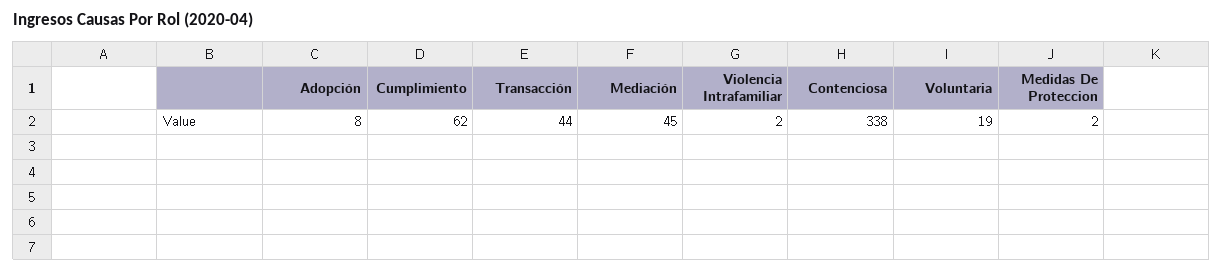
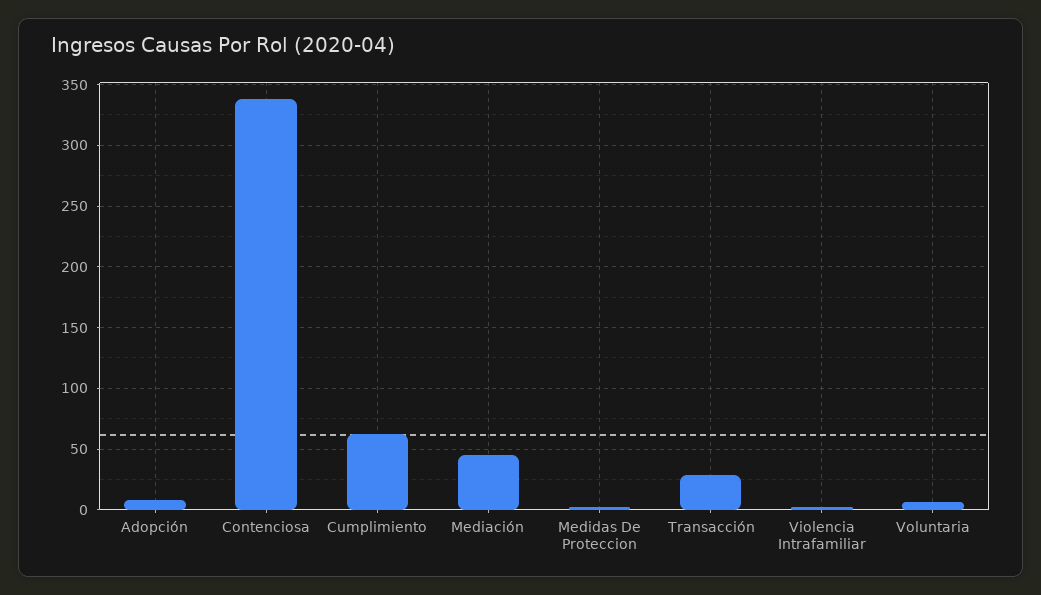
  {
    "Adopción": 8,
    "Cumplimiento": 62,
-   "Transacción": 44,
+   "Transacción": 30,
    "Mediación": 45,
    "Violencia Intrafamiliar": 2,
    "Contenciosa": 338,
-   "Voluntaria": 19,
+   "Voluntaria": 5,
    "Medidas De Proteccion": 2
  }

